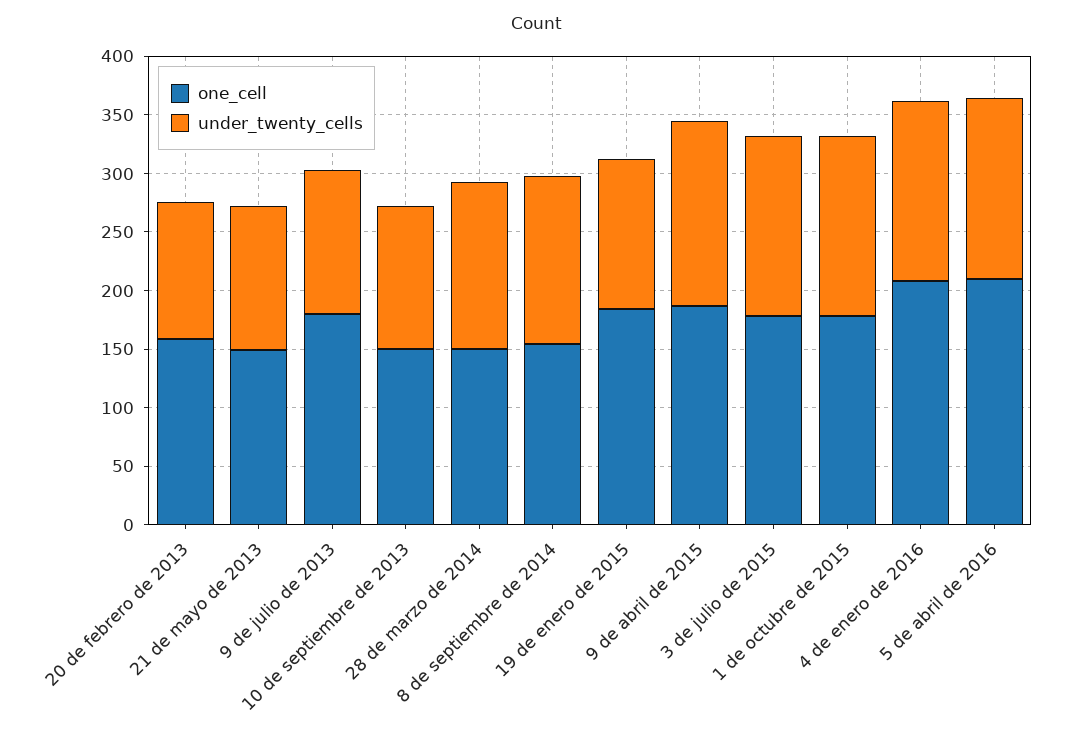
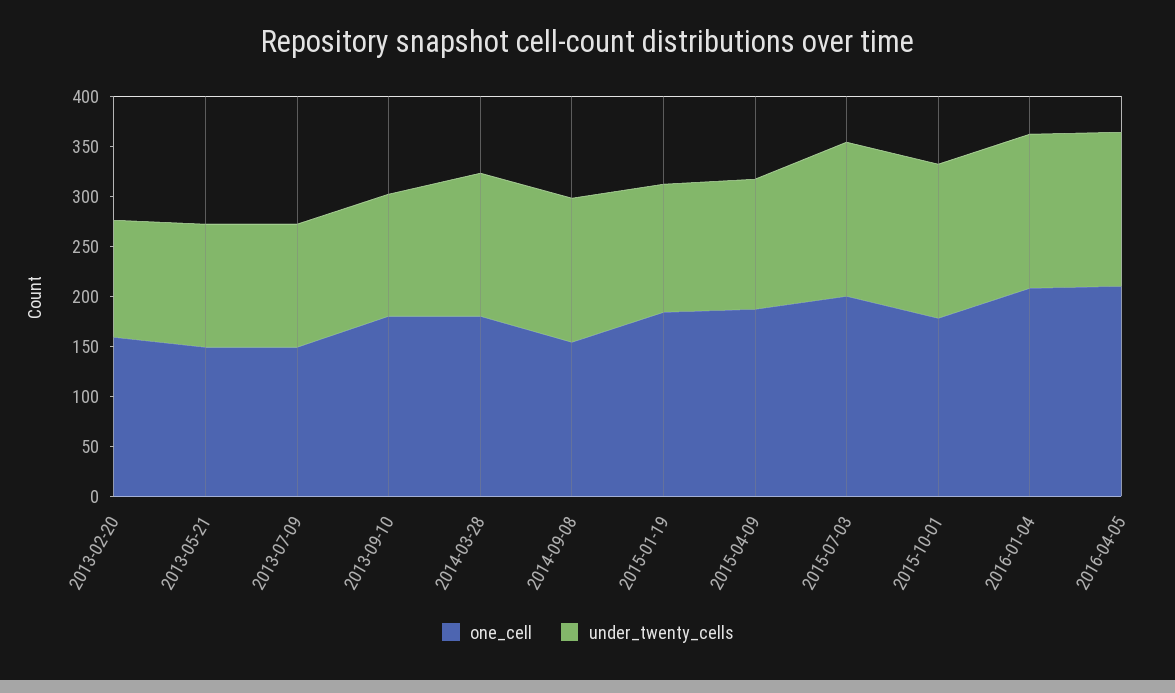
  {
    "one_cell": {
      "20 de febrero de 2013": 160,
      "21 de mayo de 2013": 150,
-     "9 de julio de 2013": 180,
+     "9 de julio de 2013": 150,
-     "10 de septiembre de 2013": 150,
+     "10 de septiembre de 2013": 180,
-     "28 de marzo de 2014": 150,
+     "28 de marzo de 2014": 180,
      "8 de septiembre de 2014": 150,
      "19 de enero de 2015": 180,
      "9 de abril de 2015": 190,
-     "3 de julio de 2015": 180,
+     "3 de julio de 2015": 200,
      "1 de octubre de 2015": 180,
      "4 de enero de 2016": 210,
      "5 de abril de 2016": 210
    },
    "under_twenty_cells": {
      "20 de febrero de 2013": 120,
      "21 de mayo de 2013": 120,
      "9 de julio de 2013": 120,
      "10 de septiembre de 2013": 120,
      "28 de marzo de 2014": 140,
      "8 de septiembre de 2014": 140,
      "19 de enero de 2015": 130,
-     "9 de abril de 2015": 160,
+     "9 de abril de 2015": 130,
      "3 de julio de 2015": 150,
      "1 de octubre de 2015": 150,
      "4 de enero de 2016": 150,
      "5 de abril de 2016": 150
    }
  }

